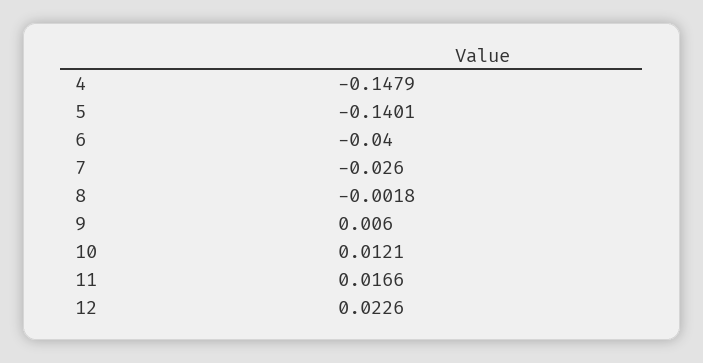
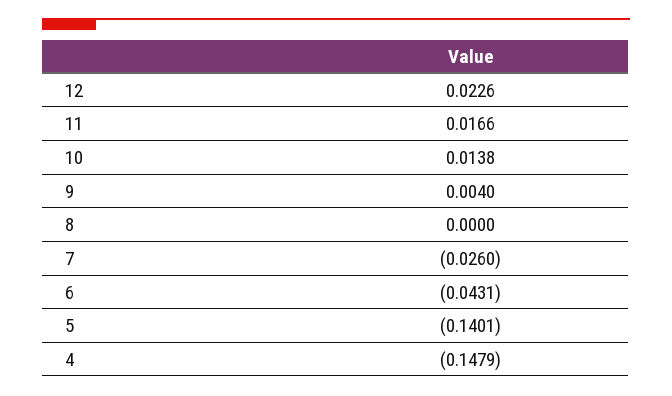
  {
    "4": -0.1479,
    "5": -0.1401,
-   "6": -0.04,
+   "6": -0.0431,
    "7": -0.026,
-   "8": -0.0018,
+   "8": 0,
-   "9": 0.006,
+   "9": 0.004,
-   "10": 0.0121,
+   "10": 0.0138,
    "11": 0.0166,
    "12": 0.0226
  }

